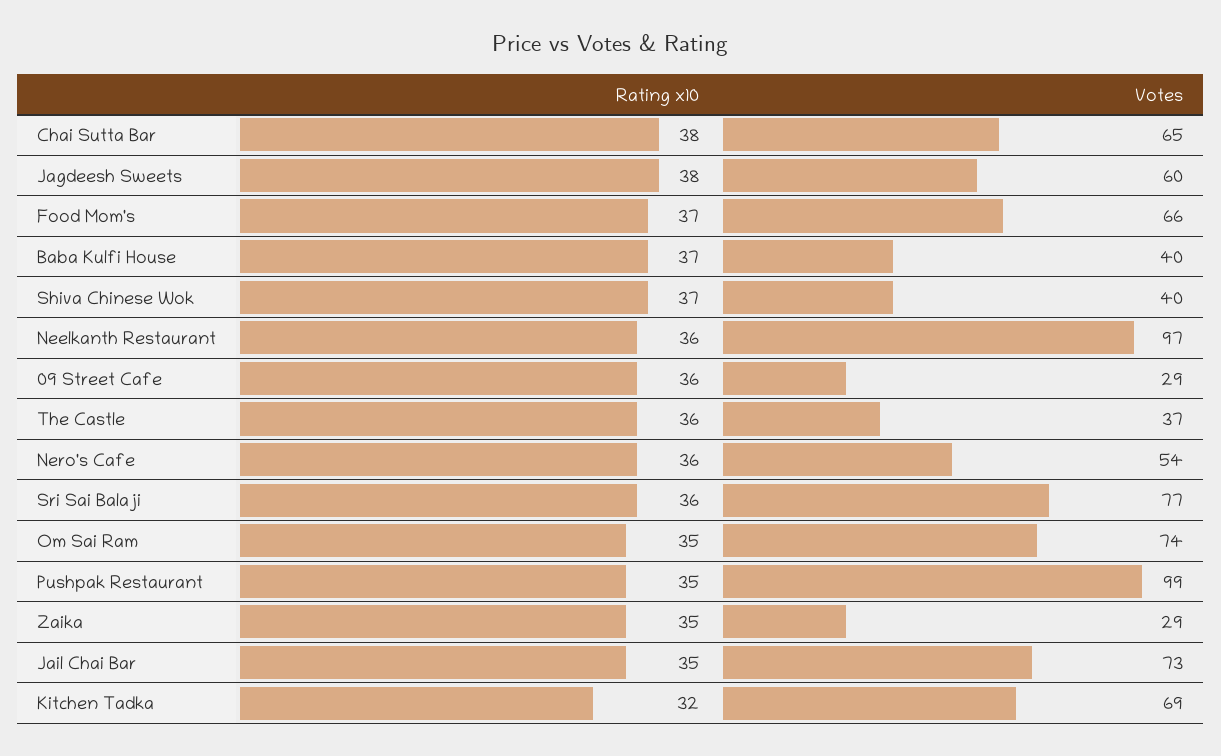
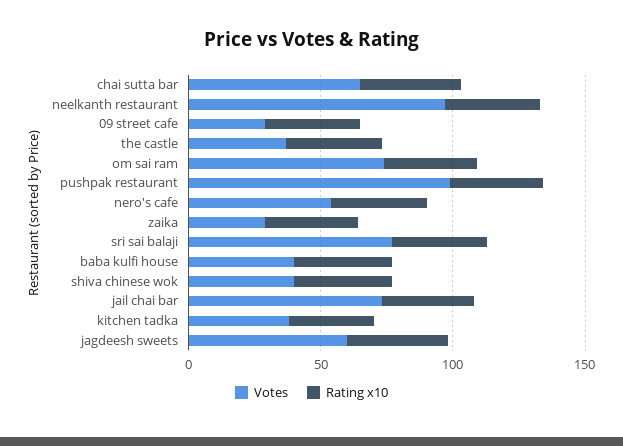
  {
    "Rating x10": {
      "Chai Sutta Bar": 38,
      "Jagdeesh Sweets": 38,
-     "Food Mom's": 37,
      "Baba Kulfi House": 37,
      "Shiva Chinese Wok": 37,
      "Neelkanth Restaurant": 36,
      "09 Street Cafe": 36,
      "The Castle": 36,
      "Nero's Cafe": 36,
      "Sri Sai Balaji": 36,
      "Om Sai Ram": 35,
      "Pushpak Restaurant": 35,
      "Zaika": 35,
      "Jail Chai Bar": 35,
      "Kitchen Tadka": 32
    },
    "Votes": {
      "Chai Sutta Bar": 65,
      "Jagdeesh Sweets": 60,
-     "Food Mom's": 66,
      "Baba Kulfi House": 40,
      "Shiva Chinese Wok": 40,
      "Neelkanth Restaurant": 97,
      "09 Street Cafe": 29,
      "The Castle": 37,
      "Nero's Cafe": 54,
      "Sri Sai Balaji": 77,
      "Om Sai Ram": 74,
      "Pushpak Restaurant": 99,
      "Zaika": 29,
      "Jail Chai Bar": 73,
-     "Kitchen Tadka": 69
+     "Kitchen Tadka": 40
    }
  }

